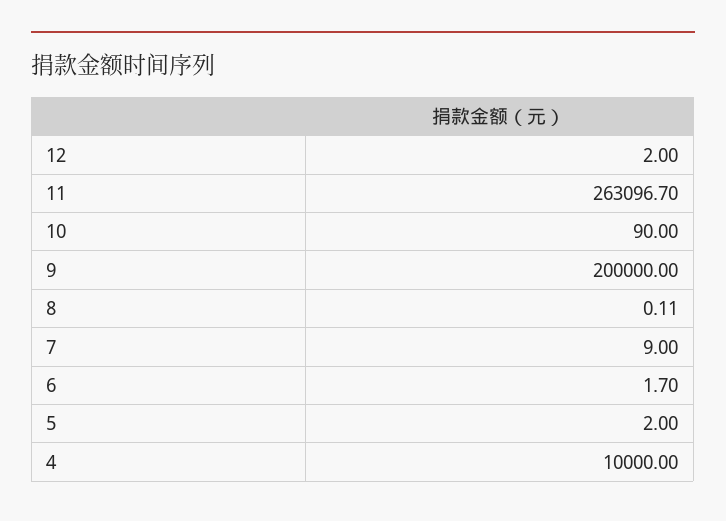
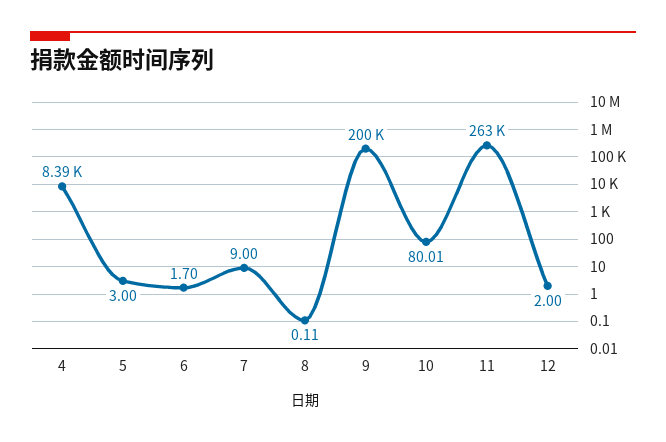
  {
    "12": 2,
    "11": 263096.7,
-   "10": 90,
+   "10": 80.01,
    "9": 200000,
    "8": 0.11,
    "7": 9,
    "6": 1.7,
-   "5": 2,
+   "5": 3,
-   "4": 10000
+   "4": 8390
  }

